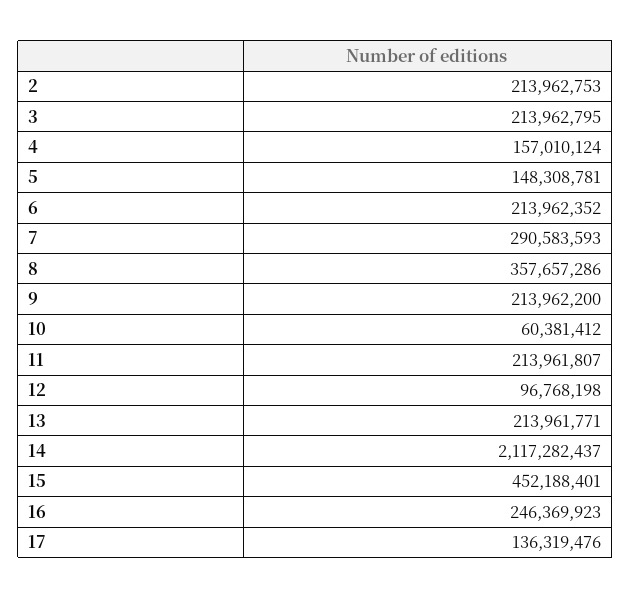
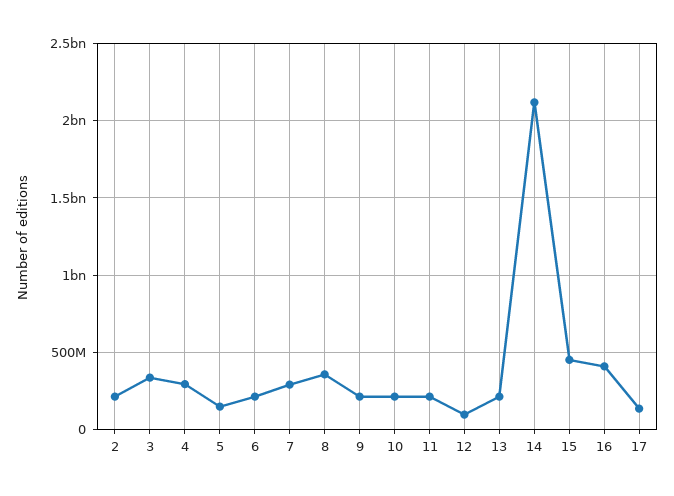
  {
    "2": 213962753,
-   "3": 213962795,
+   "3": 350000000,
-   "4": 157010124,
+   "4": 300000000,
    "5": 148308781,
    "6": 213962352,
    "7": 290583593,
    "8": 357657286,
    "9": 213962200,
-   "10": 60381412,
+   "10": 200000000,
    "11": 213961807,
    "12": 96768198,
    "13": 213961771,
    "14": 2117282437,
    "15": 452188401,
-   "16": 246369923,
+   "16": 400000000,
    "17": 136319476
  }

